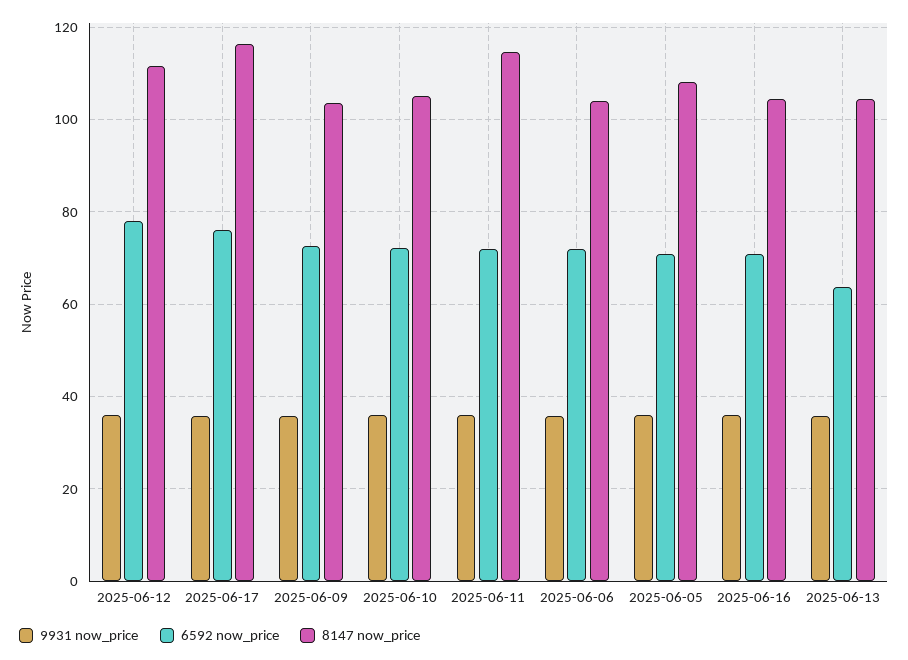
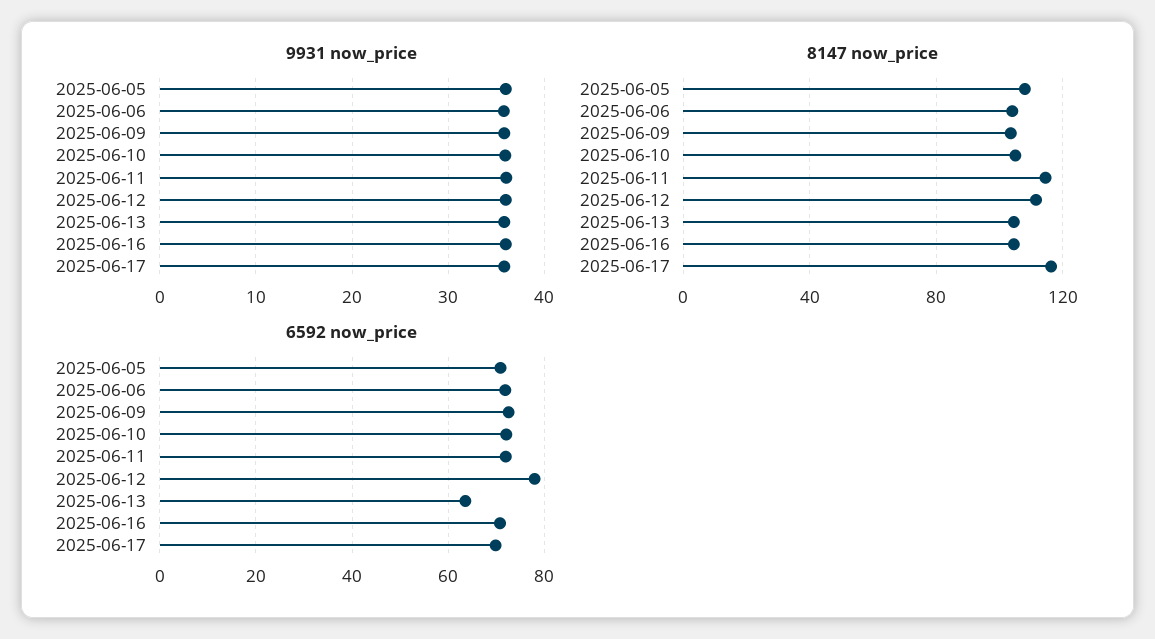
  {
    "9931 now_price": {
      "2025-06-12": 36,
      "2025-06-17": 36,
      "2025-06-09": 36,
      "2025-06-10": 36,
      "2025-06-11": 36,
      "2025-06-06": 36,
      "2025-06-05": 36,
      "2025-06-16": 36,
      "2025-06-13": 36
    },
    "6592 now_price": {
      "2025-06-12": 78,
-     "2025-06-17": 76,
+     "2025-06-17": 70,
      "2025-06-09": 72,
      "2025-06-10": 72,
      "2025-06-11": 72,
      "2025-06-06": 72,
      "2025-06-05": 70,
      "2025-06-16": 70,
      "2025-06-13": 64
    },
    "8147 now_price": {
      "2025-06-12": 112,
      "2025-06-17": 116,
      "2025-06-09": 104,
      "2025-06-10": 106,
      "2025-06-11": 114,
      "2025-06-06": 104,
      "2025-06-05": 108,
      "2025-06-16": 104,
      "2025-06-13": 104
    }
  }

